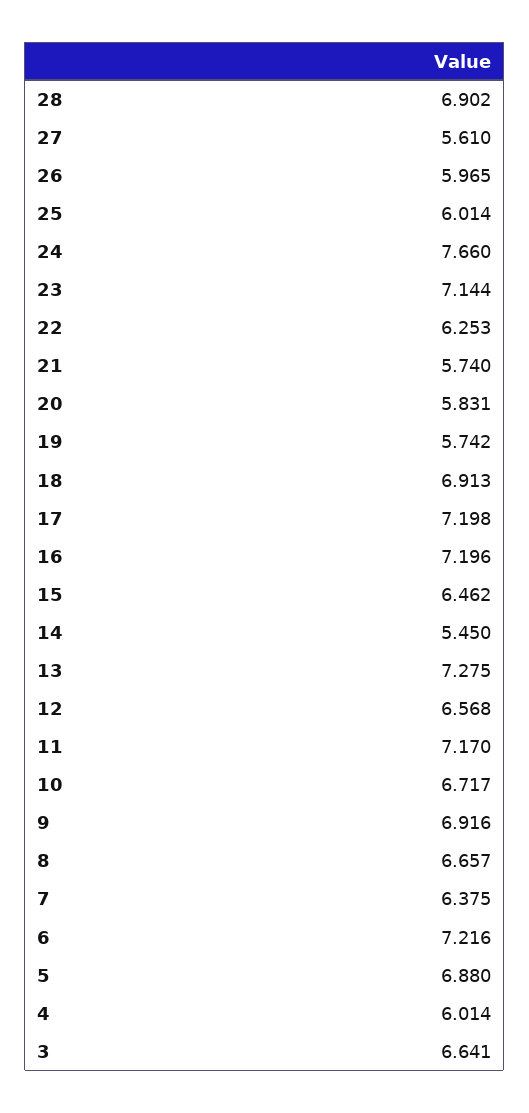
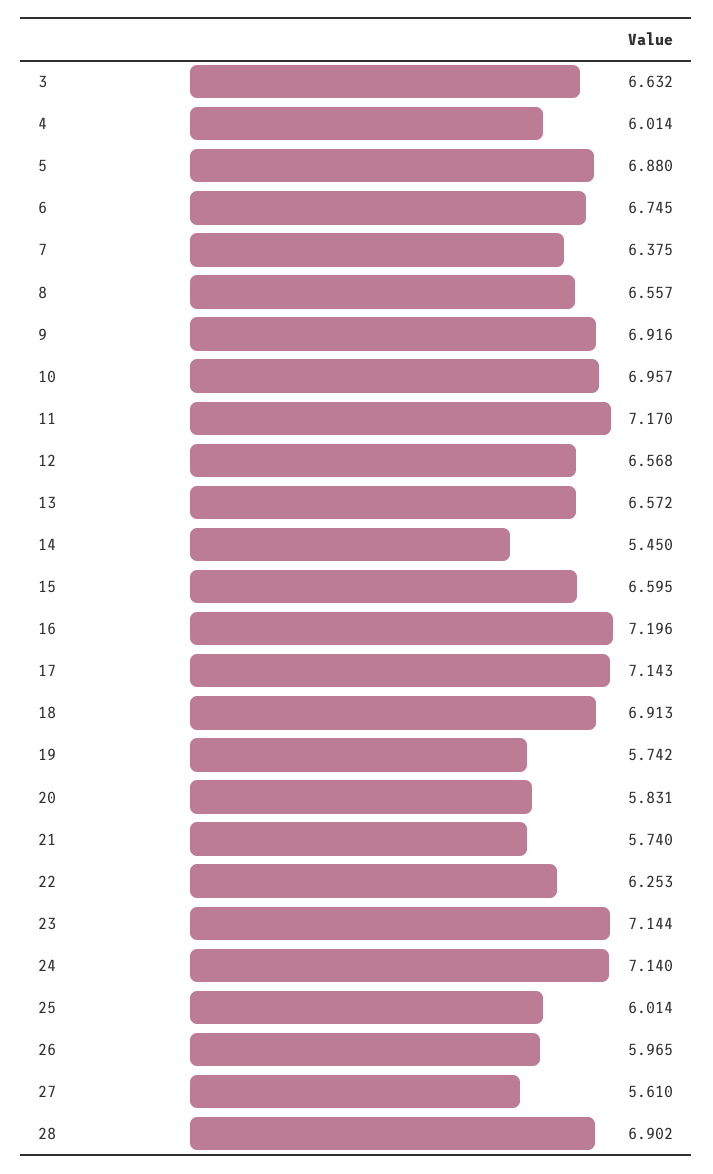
  {
    "28": 6.902,
    "27": 5.61,
    "26": 5.965,
    "25": 6.014,
-   "24": 7.66,
+   "24": 7.14,
    "23": 7.144,
    "22": 6.253,
    "21": 5.74,
    "20": 5.831,
    "19": 5.742,
    "18": 6.913,
-   "17": 7.198,
+   "17": 7.143,
    "16": 7.196,
-   "15": 6.462,
+   "15": 6.595,
    "14": 5.45,
-   "13": 7.275,
+   "13": 6.572,
    "12": 6.568,
    "11": 7.17,
-   "10": 6.717,
+   "10": 6.957,
    "9": 6.916,
-   "8": 6.657,
+   "8": 6.557,
    "7": 6.375,
-   "6": 7.216,
+   "6": 6.745,
    "5": 6.88,
    "4": 6.014,
-   "3": 6.641
+   "3": 6.632
  }

